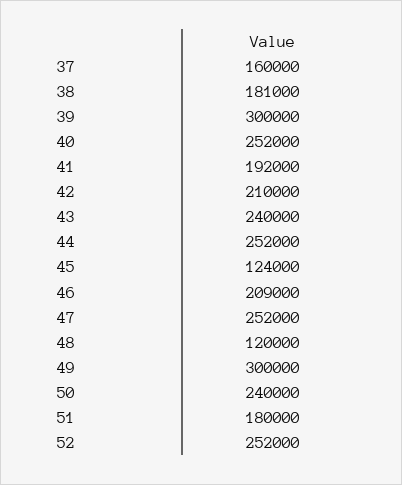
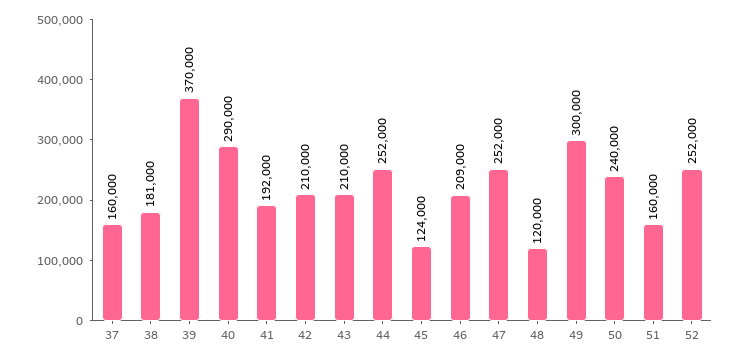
  {
    "37": 160000,
    "38": 181000,
-   "39": 300000,
+   "39": 370000,
-   "40": 252000,
+   "40": 290000,
    "41": 192000,
    "42": 210000,
-   "43": 240000,
+   "43": 210000,
    "44": 252000,
    "45": 124000,
    "46": 209000,
    "47": 252000,
    "48": 120000,
    "49": 300000,
    "50": 240000,
-   "51": 180000,
+   "51": 160000,
    "52": 252000
  }

